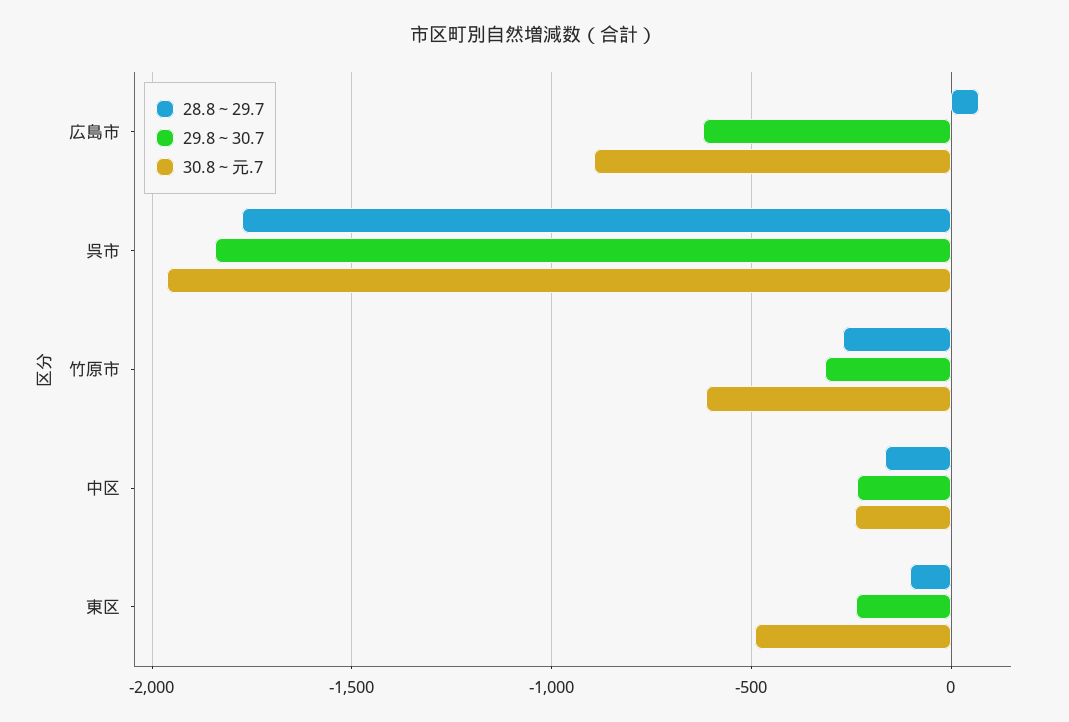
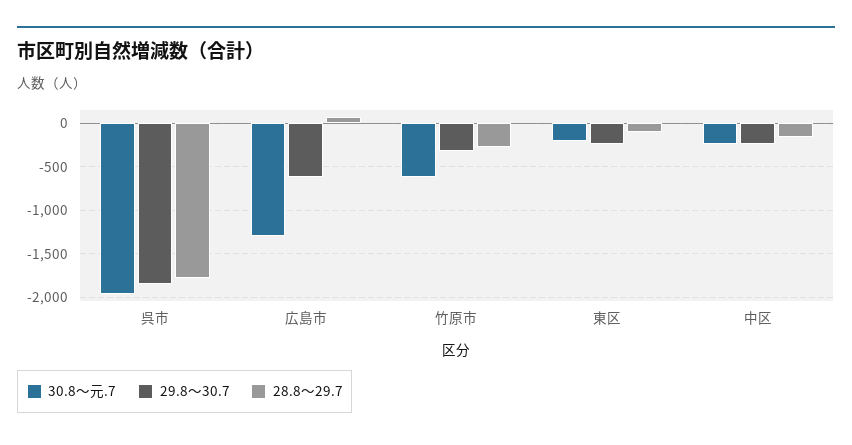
  {
    "28.8～29.7": {
      "広島市": 50,
      "呉市": -1750,
      "竹原市": -250,
      "中区": -150,
      "東区": -100
    },
    "29.8～30.7": {
      "広島市": -600,
      "呉市": -1850,
      "竹原市": -300,
      "中区": -250,
      "東区": -250
    },
    "30.8～元.7": {
-     "広島市": -900,
+     "広島市": -1300,
      "呉市": -1950,
      "竹原市": -600,
      "中区": -250,
-     "東区": -500
+     "東区": -200
    }
  }

